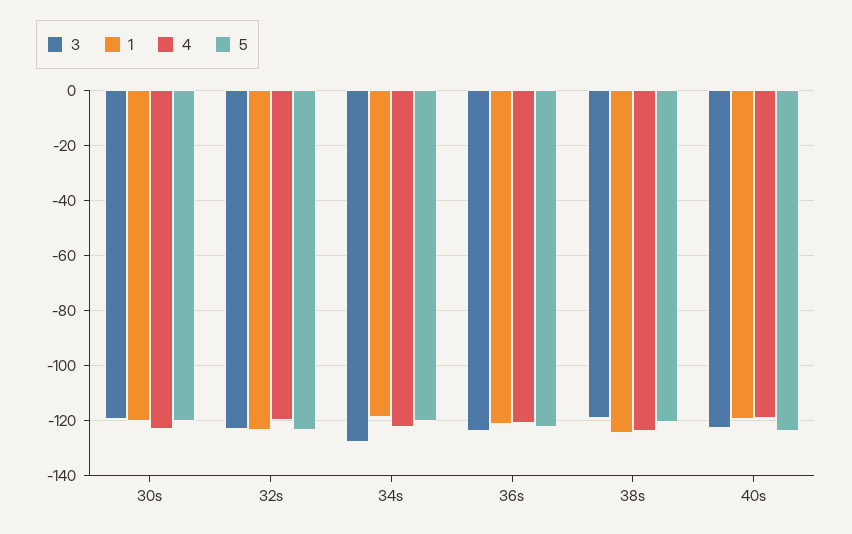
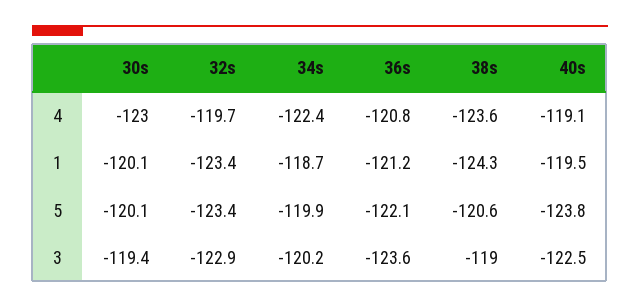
  {
    "3": {
      "30s": -119.4,
      "32s": -122.9,
-     "34s": -127.5,
+     "34s": -120.2,
      "36s": -123.6,
      "38s": -119,
      "40s": -122.5
    },
    "1": {
      "30s": -120.1,
      "32s": -123.4,
      "34s": -118.7,
      "36s": -121.2,
      "38s": -124.3,
      "40s": -119.5
    },
    "4": {
      "30s": -123,
      "32s": -119.7,
      "34s": -122.4,
      "36s": -120.8,
      "38s": -123.6,
      "40s": -119.1
    },
    "5": {
      "30s": -120.1,
      "32s": -123.4,
      "34s": -119.9,
      "36s": -122.1,
      "38s": -120.6,
      "40s": -123.8
    }
  }

